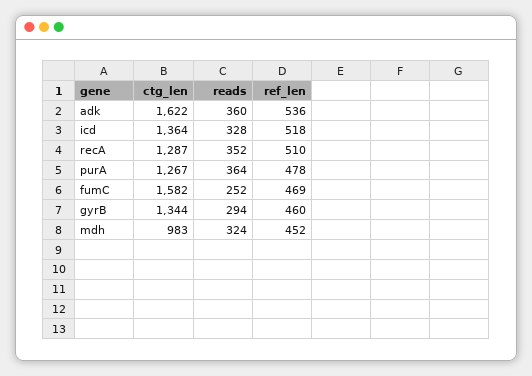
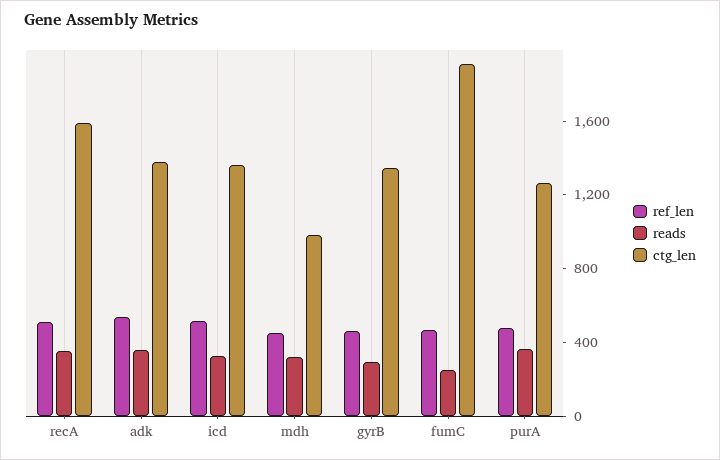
  {
    "ctg_len": {
-     "adk": 1622,
+     "adk": 1400,
      "icd": 1364,
-     "recA": 1287,
+     "recA": 1600,
      "purA": 1267,
-     "fumC": 1582,
+     "fumC": 1900,
      "gyrB": 1344,
      "mdh": 983
    },
    "reads": {
      "adk": 360,
      "icd": 328,
      "recA": 352,
      "purA": 364,
      "fumC": 252,
      "gyrB": 294,
      "mdh": 324
    },
    "ref_len": {
      "adk": 536,
      "icd": 518,
      "recA": 510,
      "purA": 478,
      "fumC": 469,
      "gyrB": 460,
      "mdh": 452
    }
  }

